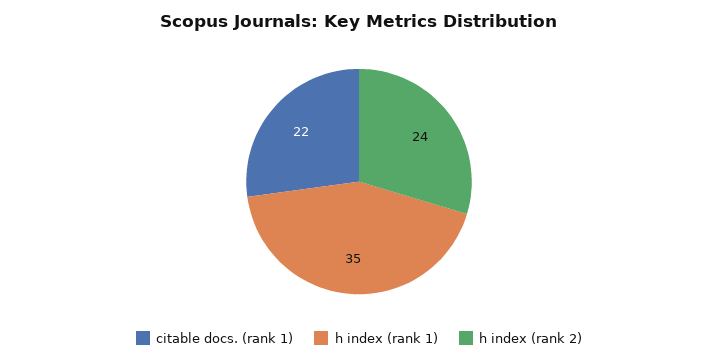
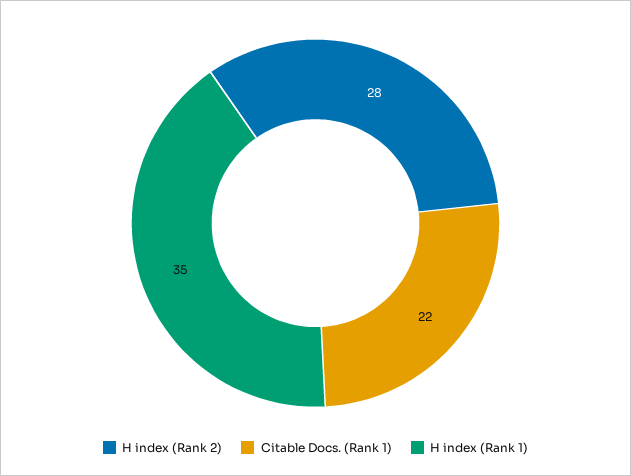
  {
    "citable docs. (rank 1)": 22,
    "h index (rank 1)": 35,
-   "h index (rank 2)": 24
+   "h index (rank 2)": 28
  }

